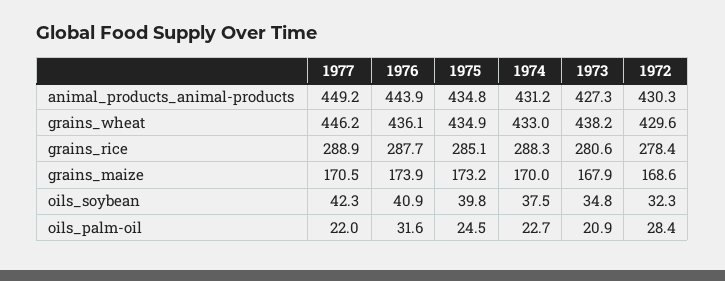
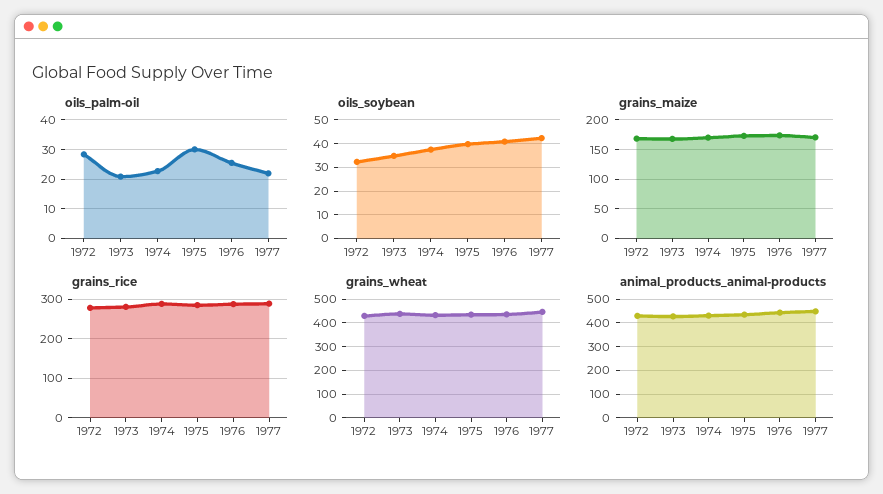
  {
    "animal_products_animal-products": {
      "1977": 449.2,
      "1976": 443.9,
      "1975": 434.8,
      "1974": 431.2,
      "1973": 427.3,
      "1972": 430.3
    },
    "grains_wheat": {
      "1977": 446.2,
      "1976": 436.1,
      "1975": 434.9,
      "1974": 433,
      "1973": 438.2,
      "1972": 429.6
    },
    "grains_rice": {
      "1977": 288.9,
      "1976": 287.7,
      "1975": 285.1,
      "1974": 288.3,
      "1973": 280.6,
      "1972": 278.4
    },
    "grains_maize": {
      "1977": 170.5,
      "1976": 173.9,
      "1975": 173.2,
      "1974": 170,
      "1973": 167.9,
      "1972": 168.6
    },
    "oils_soybean": {
      "1977": 42.3,
      "1976": 40.9,
      "1975": 39.8,
      "1974": 37.5,
      "1973": 34.8,
      "1972": 32.3
    },
    "oils_palm-oil": {
      "1977": 22,
-     "1976": 31.6,
+     "1976": 25,
-     "1975": 24.5,
+     "1975": 30,
      "1974": 22.7,
      "1973": 20.9,
      "1972": 28.4
    }
  }

